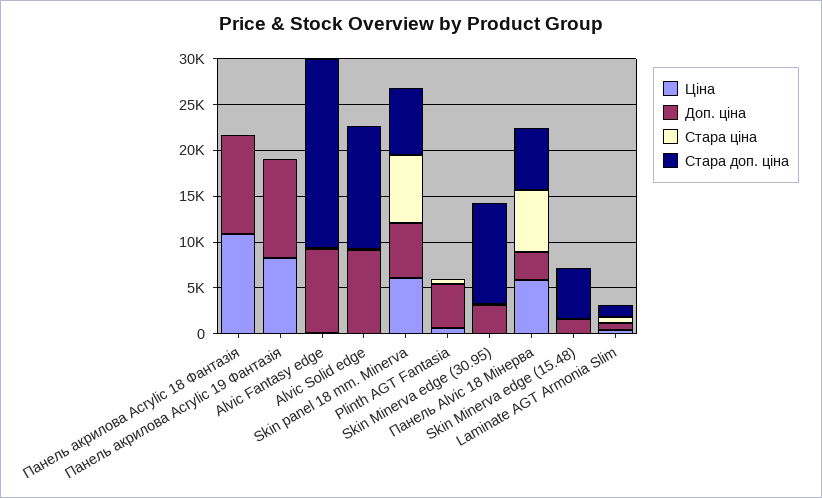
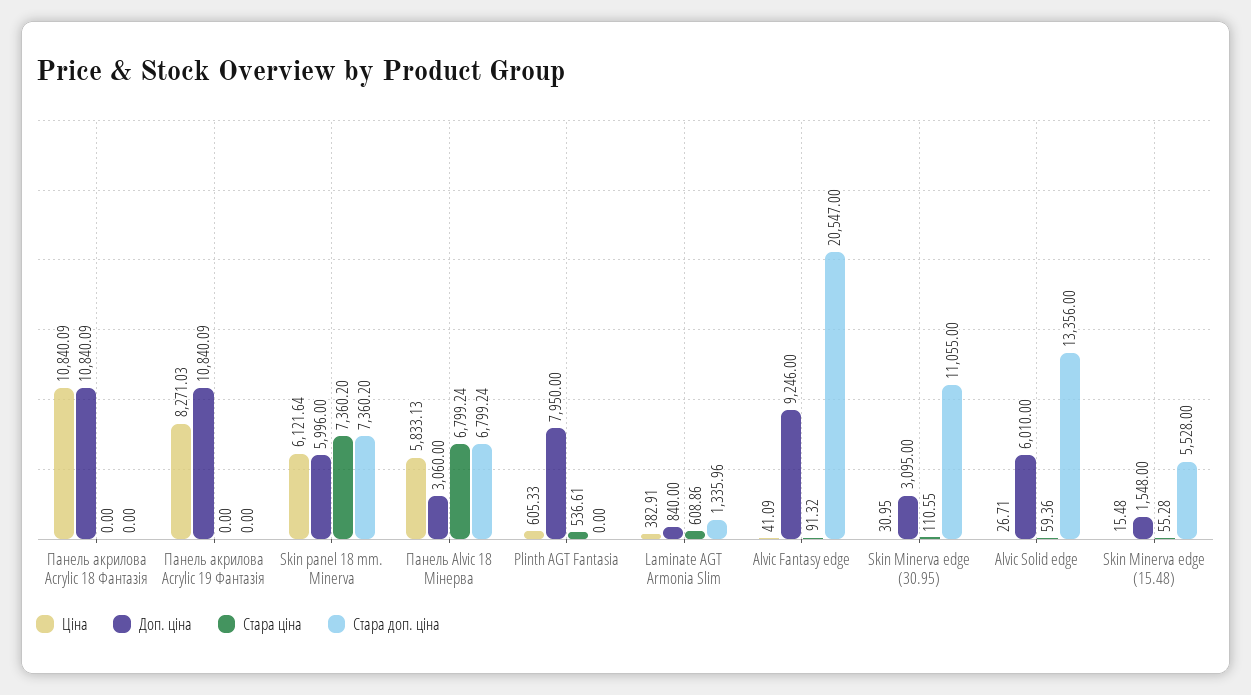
  {
    "Ціна": {
      "Панель акрилова Acrylic 18 Фантазія": 10840.09,
      "Панель акрилова Acrylic 19 Фантазія": 8271.03,
      "Alvic Fantasy edge": 41.09,
      "Alvic Solid edge": 26.71,
      "Skin panel 18 mm. Minerva": 6121.64,
      "Plinth AGT Fantasia": 605.33,
      "Skin Minerva edge (30.95)": 30.95,
      "Панель Alvic 18 Мінерва": 5833.13,
      "Skin Minerva edge (15.48)": 15.48,
      "Laminate AGT Armonia Slim": 382.91
    },
    "Доп. ціна": {
      "Панель акрилова Acrylic 18 Фантазія": 10840.09,
      "Панель акрилова Acrylic 19 Фантазія": 10840.09,
      "Alvic Fantasy edge": 9246,
-     "Alvic Solid edge": 9000,
+     "Alvic Solid edge": 6010,
      "Skin panel 18 mm. Minerva": 5996,
-     "Plinth AGT Fantasia": 5000,
+     "Plinth AGT Fantasia": 7950,
      "Skin Minerva edge (30.95)": 3095,
      "Панель Alvic 18 Мінерва": 3060,
      "Skin Minerva edge (15.48)": 1548,
      "Laminate AGT Armonia Slim": 840
    },
    "Стара ціна": {
      "Панель акрилова Acrylic 18 Фантазія": 0,
      "Панель акрилова Acrylic 19 Фантазія": 0,
      "Alvic Fantasy edge": 91.32,
      "Alvic Solid edge": 59.36,
      "Skin panel 18 mm. Minerva": 7360.2,
      "Plinth AGT Fantasia": 536.61,
      "Skin Minerva edge (30.95)": 110.55,
      "Панель Alvic 18 Мінерва": 6799.24,
      "Skin Minerva edge (15.48)": 55.28,
      "Laminate AGT Armonia Slim": 608.86
    },
    "Стара доп. ціна": {
      "Панель акрилова Acrylic 18 Фантазія": 0,
      "Панель акрилова Acrylic 19 Фантазія": 0,
      "Alvic Fantasy edge": 20547,
      "Alvic Solid edge": 13356,
      "Skin panel 18 mm. Minerva": 7360.2,
      "Plinth AGT Fantasia": 0,
      "Skin Minerva edge (30.95)": 11055,
      "Панель Alvic 18 Мінерва": 6799.24,
      "Skin Minerva edge (15.48)": 5528,
      "Laminate AGT Armonia Slim": 1335.96
    }
  }

